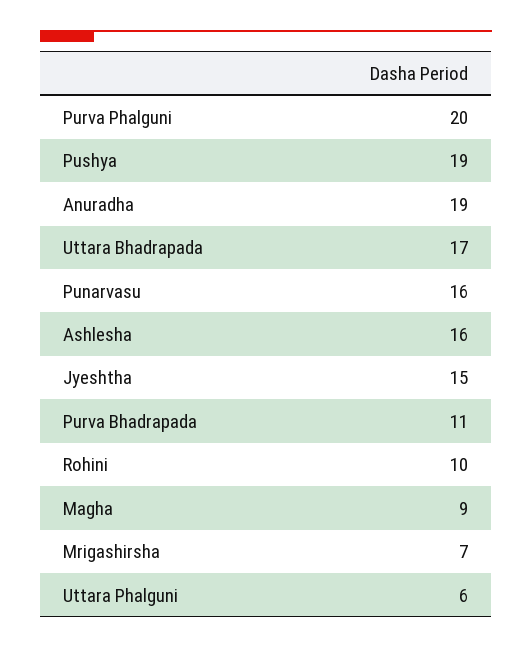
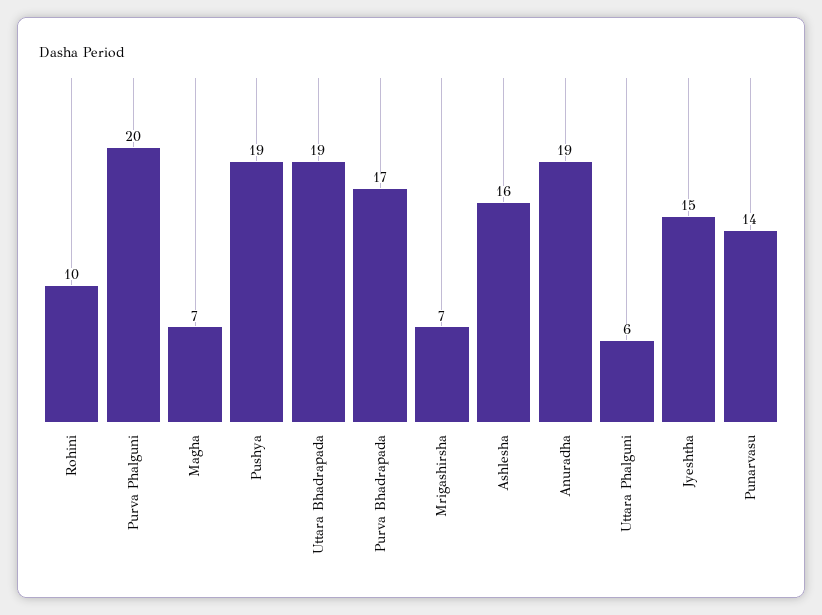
  {
    "Purva Phalguni": 20,
    "Pushya": 19,
    "Anuradha": 19,
-   "Uttara Bhadrapada": 17,
+   "Uttara Bhadrapada": 19,
-   "Punarvasu": 16,
+   "Punarvasu": 14,
    "Ashlesha": 16,
    "Jyeshtha": 15,
-   "Purva Bhadrapada": 11,
+   "Purva Bhadrapada": 17,
    "Rohini": 10,
-   "Magha": 9,
+   "Magha": 7,
    "Mrigashirsha": 7,
    "Uttara Phalguni": 6
  }

